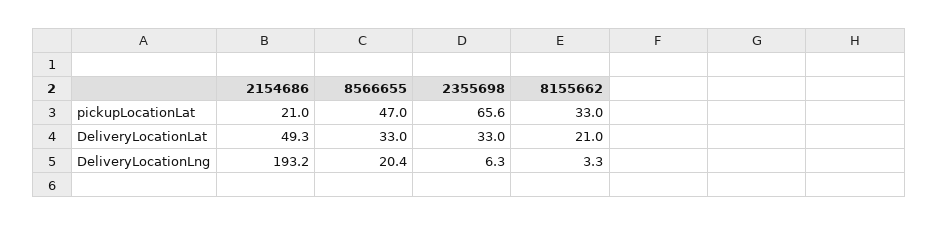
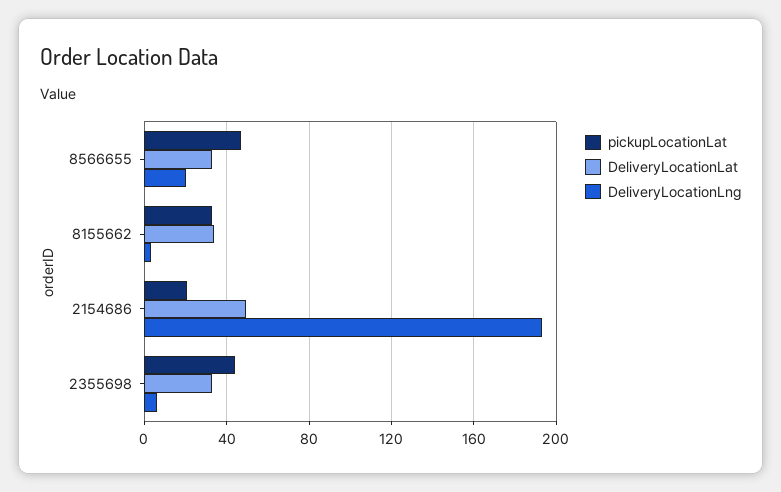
  {
    "pickupLocationLat": {
      "2154686": 21,
      "8566655": 47,
-     "2355698": 65.6,
+     "2355698": 45,
      "8155662": 33
    },
    "DeliveryLocationLat": {
      "2154686": 49.3,
      "8566655": 33,
      "2355698": 33,
-     "8155662": 21
+     "8155662": 35
    },
    "DeliveryLocationLng": {
      "2154686": 193.2,
      "8566655": 20.4,
      "2355698": 6.3,
      "8155662": 3.3
    }
  }

